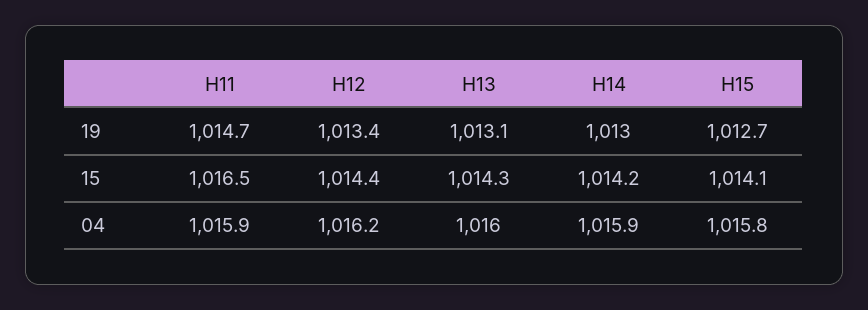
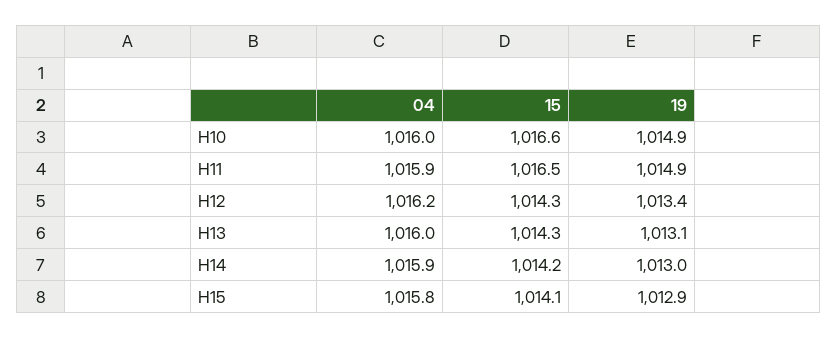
  {
    "H11": {
-     "19": 1014.7,
+     "19": 1014.9,
      "15": 1016.5,
      "04": 1015.9
    },
    "H12": {
      "19": 1013.4,
-     "15": 1014.4,
+     "15": 1014.3,
      "04": 1016.2
    },
    "H13": {
      "19": 1013.1,
      "15": 1014.3,
      "04": 1016
    },
    "H14": {
      "19": 1013,
      "15": 1014.2,
      "04": 1015.9
    },
    "H15": {
-     "19": 1012.7,
+     "19": 1012.9,
      "15": 1014.1,
      "04": 1015.8
-   }
+   },
+   "H10": {
+     "04": 1016,
+     "15": 1016.6,
+     "19": 1014.9
+   }
  }

